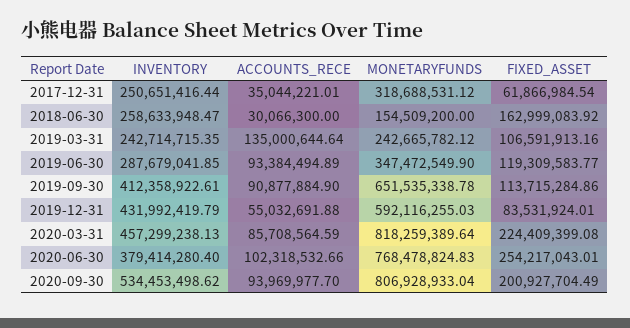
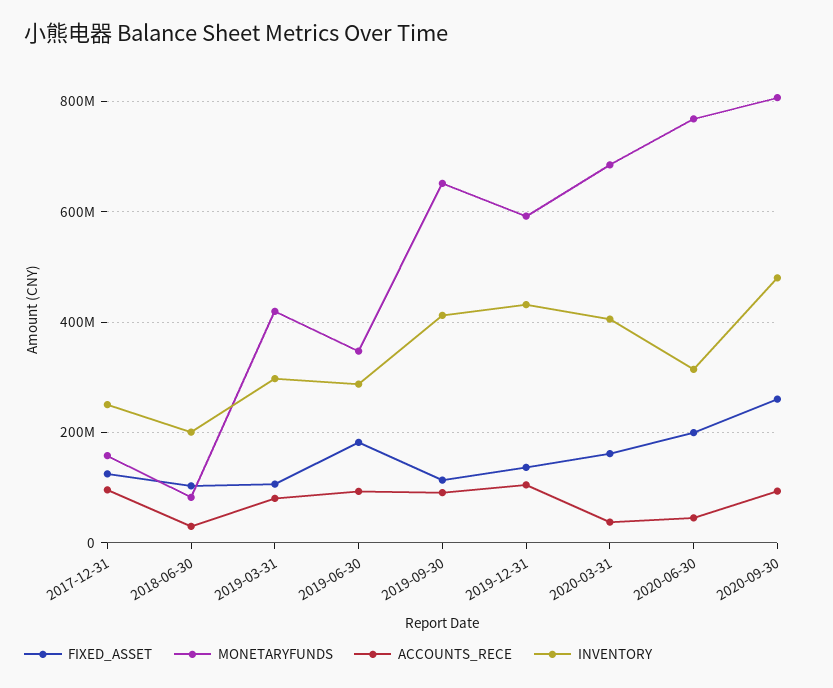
  {
    "INVENTORY": {
      "2017-12-31": 250651416.44,
-     "2018-06-30": 258633948.47,
+     "2018-06-30": 200000000,
-     "2019-03-31": 242714715.35,
+     "2019-03-31": 300000000,
      "2019-06-30": 287679041.85,
      "2019-09-30": 412358922.61,
      "2019-12-31": 431992419.79,
-     "2020-03-31": 457299238.13,
+     "2020-03-31": 400000000,
-     "2020-06-30": 379414280.4,
+     "2020-06-30": 320000000,
-     "2020-09-30": 534453498.62
+     "2020-09-30": 480000000
    },
    "ACCOUNTS_RECE": {
-     "2017-12-31": 35044221.01,
+     "2017-12-31": 100000000,
      "2018-06-30": 30066300,
-     "2019-03-31": 135000644.64,
+     "2019-03-31": 80000000,
      "2019-06-30": 93384494.89,
      "2019-09-30": 90877884.9,
-     "2019-12-31": 55032691.88,
+     "2019-12-31": 100000000,
-     "2020-03-31": 85708564.59,
+     "2020-03-31": 40000000,
-     "2020-06-30": 102318532.66,
+     "2020-06-30": 40000000,
      "2020-09-30": 93969977.7
    },
    "MONETARYFUNDS": {
-     "2017-12-31": 318688531.12,
+     "2017-12-31": 160000000,
-     "2018-06-30": 154509200,
+     "2018-06-30": 80000000,
-     "2019-03-31": 242665782.12,
+     "2019-03-31": 420000000,
      "2019-06-30": 347472549.9,
      "2019-09-30": 651535338.78,
      "2019-12-31": 592116255.03,
-     "2020-03-31": 818259389.64,
+     "2020-03-31": 680000000,
      "2020-06-30": 768478824.83,
      "2020-09-30": 806928933.04
    },
    "FIXED_ASSET": {
-     "2017-12-31": 61866984.54,
+     "2017-12-31": 120000000,
-     "2018-06-30": 162999083.92,
+     "2018-06-30": 100000000,
      "2019-03-31": 106591913.16,
-     "2019-06-30": 119309583.77,
+     "2019-06-30": 180000000,
      "2019-09-30": 113715284.86,
-     "2019-12-31": 83531924.01,
+     "2019-12-31": 140000000,
-     "2020-03-31": 224409399.08,
+     "2020-03-31": 160000000,
-     "2020-06-30": 254217043.01,
+     "2020-06-30": 200000000,
-     "2020-09-30": 200927704.49
+     "2020-09-30": 260000000
    }
  }

